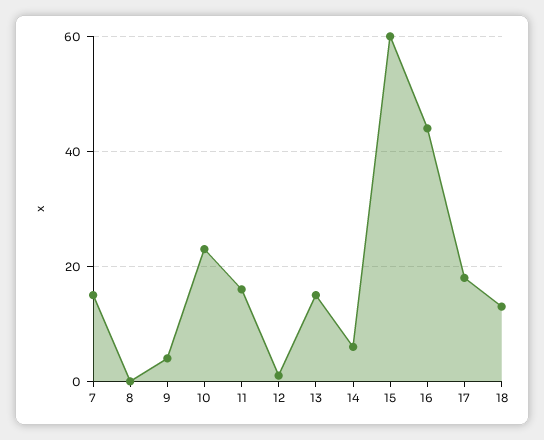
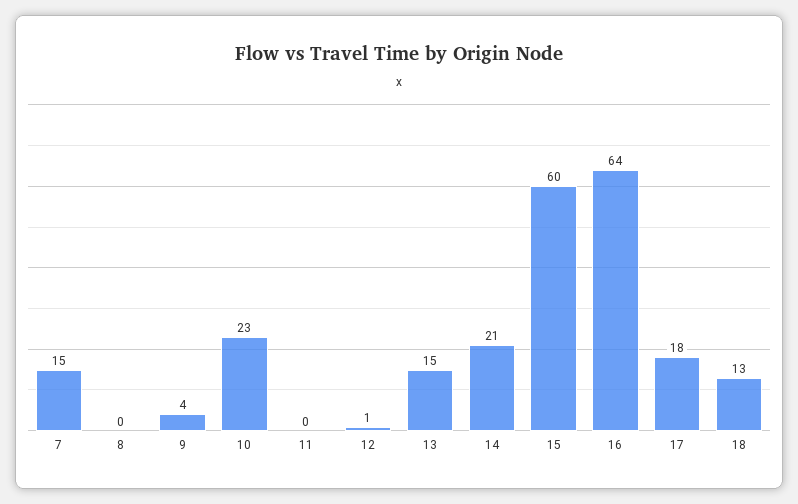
  {
    "7": 15,
    "8": 0,
    "9": 4,
    "10": 23,
-   "11": 15,
+   "11": 0,
    "12": 1,
    "13": 15,
-   "14": 5,
+   "14": 21,
    "15": 60,
-   "16": 45,
+   "16": 64,
    "17": 18,
    "18": 13
  }

